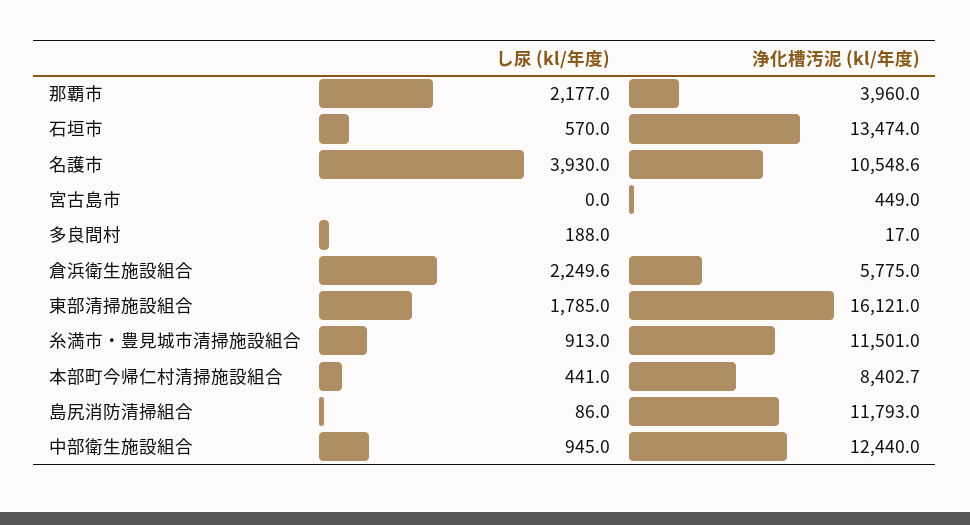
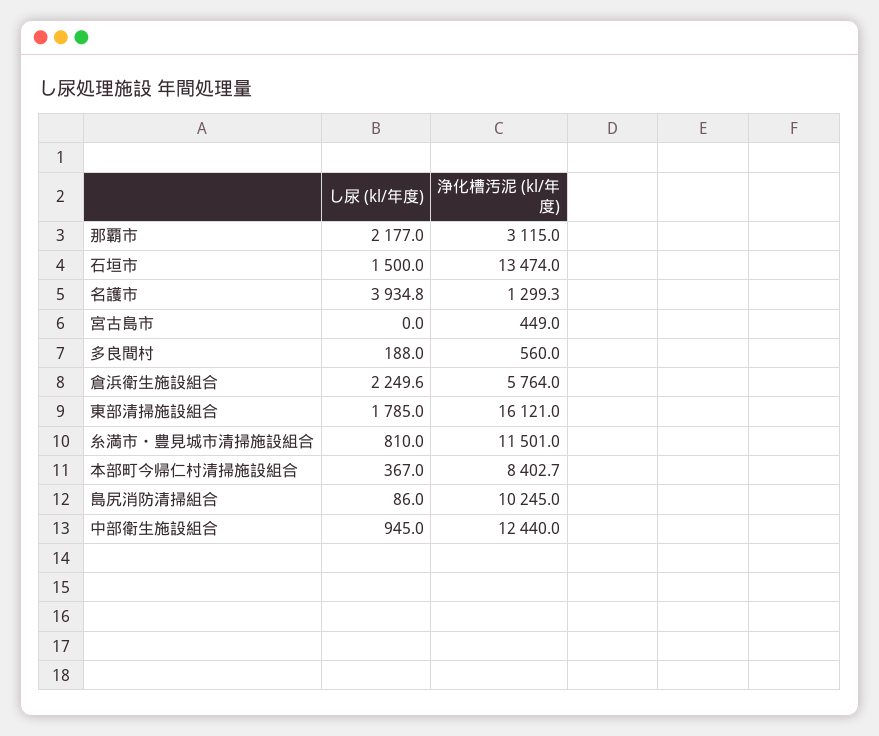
  {
    "し尿 (kl/年度)": {
      "那覇市": 2177,
-     "石垣市": 570,
+     "石垣市": 1500,
-     "名護市": 3930,
+     "名護市": 3934.8,
      "宮古島市": 0,
      "多良間村": 188,
      "倉浜衛生施設組合": 2249.6,
      "東部清掃施設組合": 1785,
-     "糸満市・豊見城市清掃施設組合": 913,
+     "糸満市・豊見城市清掃施設組合": 810,
-     "本部町今帰仁村清掃施設組合": 441,
+     "本部町今帰仁村清掃施設組合": 367,
      "島尻消防清掃組合": 86,
      "中部衛生施設組合": 945
    },
    "浄化槽汚泥 (kl/年度)": {
-     "那覇市": 3960,
+     "那覇市": 3115,
      "石垣市": 13474,
-     "名護市": 10548.6,
+     "名護市": 1299.3,
      "宮古島市": 449,
-     "多良間村": 17,
+     "多良間村": 560,
-     "倉浜衛生施設組合": 5775,
+     "倉浜衛生施設組合": 5764,
      "東部清掃施設組合": 16121,
      "糸満市・豊見城市清掃施設組合": 11501,
      "本部町今帰仁村清掃施設組合": 8402.7,
-     "島尻消防清掃組合": 11793,
+     "島尻消防清掃組合": 10245,
      "中部衛生施設組合": 12440
    }
  }

